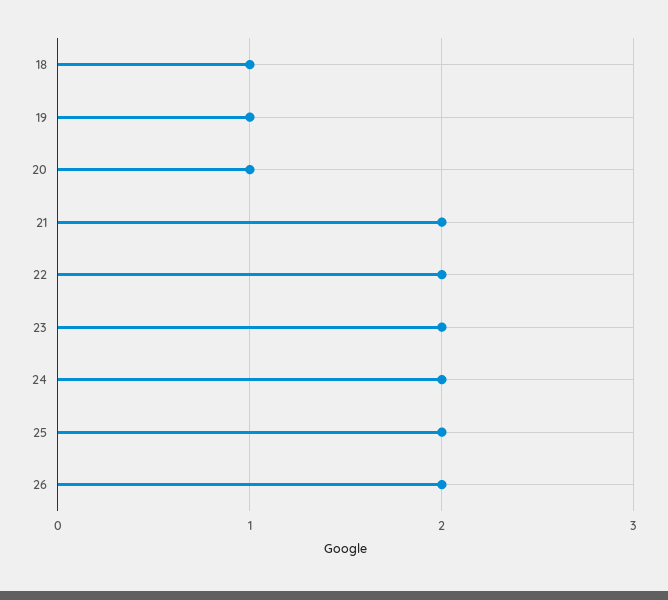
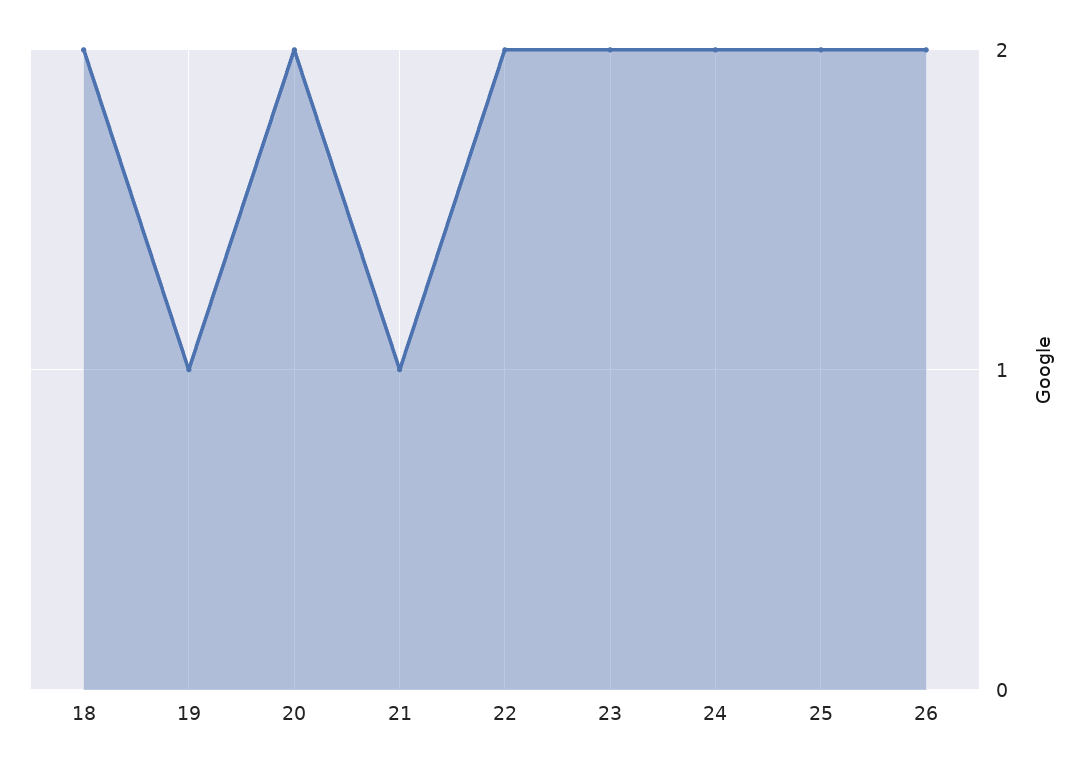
  {
-   "18": 1,
+   "18": 2,
    "19": 1,
-   "20": 1,
+   "20": 2,
-   "21": 2,
+   "21": 1,
    "22": 2,
    "23": 2,
    "24": 2,
    "25": 2,
    "26": 2
  }

